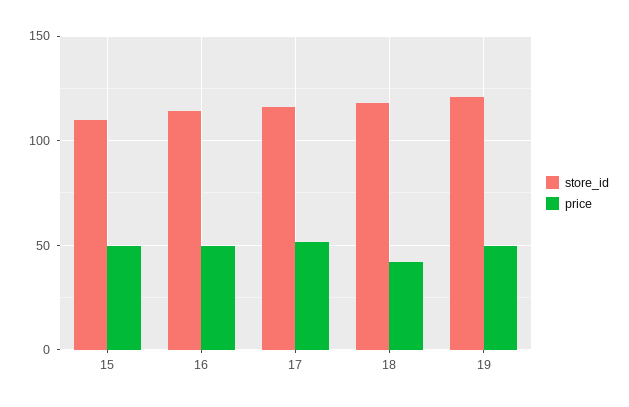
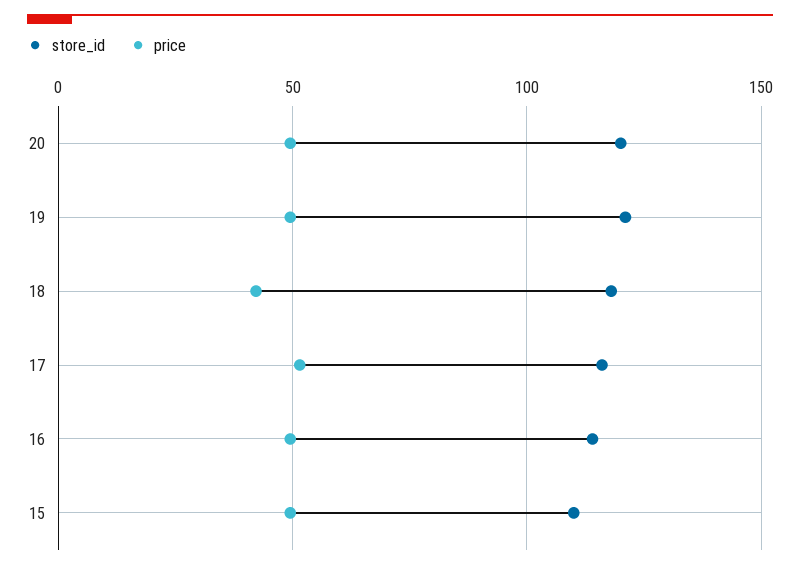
  {
    "store_id": {
      "15": 110,
      "16": 115,
      "17": 115,
      "18": 120,
-     "19": 120
+     "19": 120,
+     "20": 120
    },
    "price": {
      "15": 50,
      "16": 50,
      "17": 50,
      "18": 40,
-     "19": 50
+     "19": 50,
+     "20": 50
    }
  }

